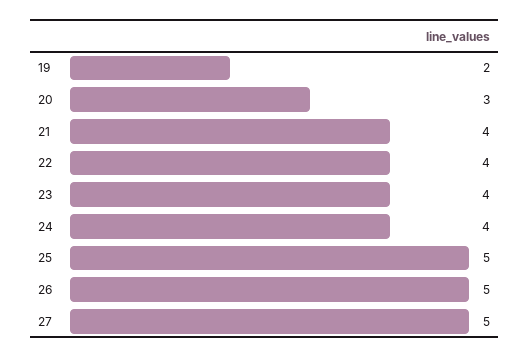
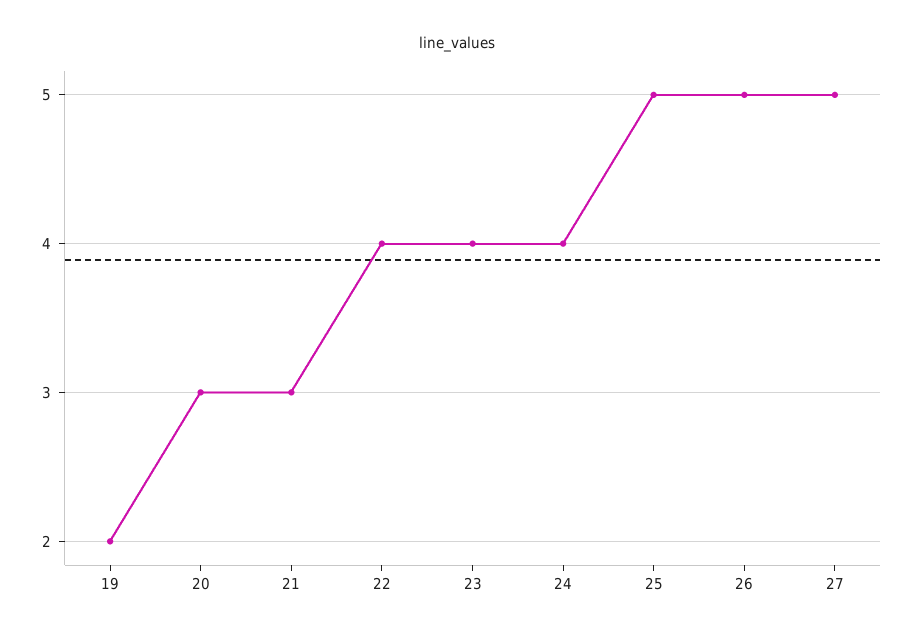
  {
    "19": 2,
    "20": 3,
-   "21": 4,
+   "21": 3,
    "22": 4,
    "23": 4,
    "24": 4,
    "25": 5,
    "26": 5,
    "27": 5
  }

